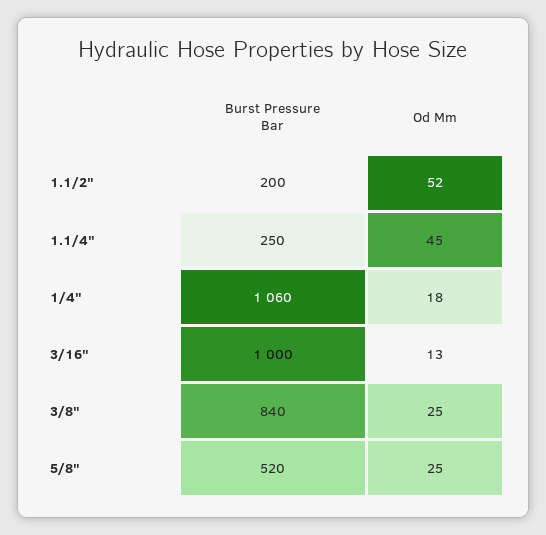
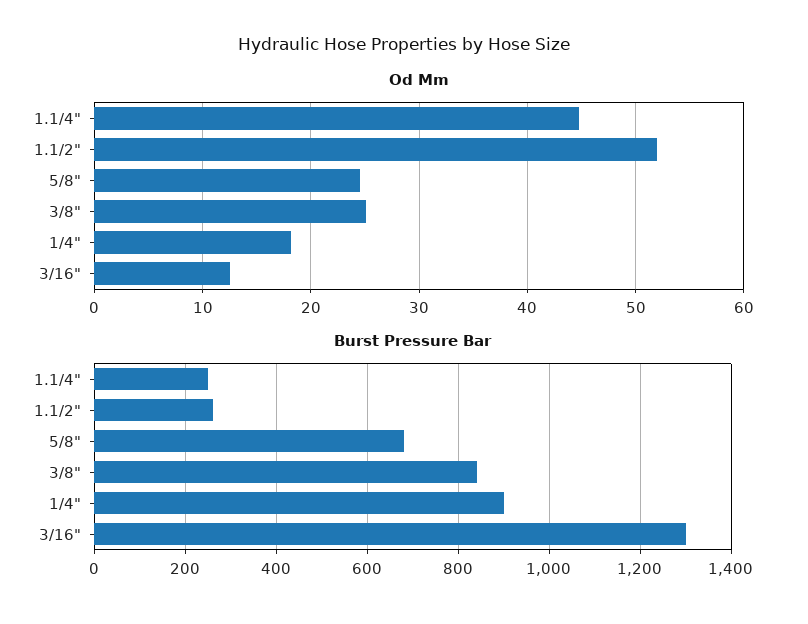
  {
    "Burst Pressure Bar": {
-     "1.1/2\"": 200,
+     "1.1/2\"": 260,
      "1.1/4\"": 250,
-     "1/4\"": 1060,
+     "1/4\"": 900,
-     "3/16\"": 1000,
+     "3/16\"": 1300,
      "3/8\"": 840,
-     "5/8\"": 520
+     "5/8\"": 680
    },
    "Od Mm": {
      "1.1/2\"": 52,
      "1.1/4\"": 45,
      "1/4\"": 18,
      "3/16\"": 13,
      "3/8\"": 25,
      "5/8\"": 25
    }
  }

